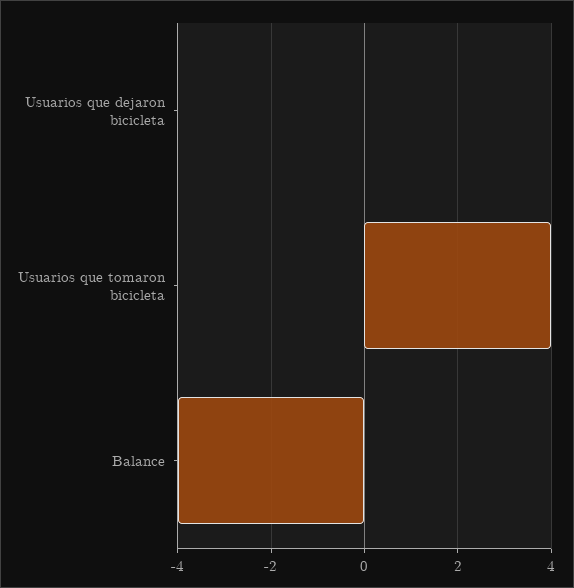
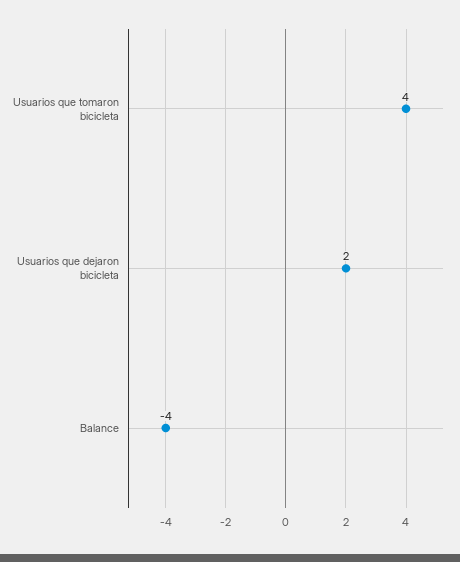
  {
-   "Usuarios que dejaron bicicleta": 0,
+   "Usuarios que dejaron bicicleta": 2,
    "Usuarios que tomaron bicicleta": 4,
    "Balance": -4
  }

